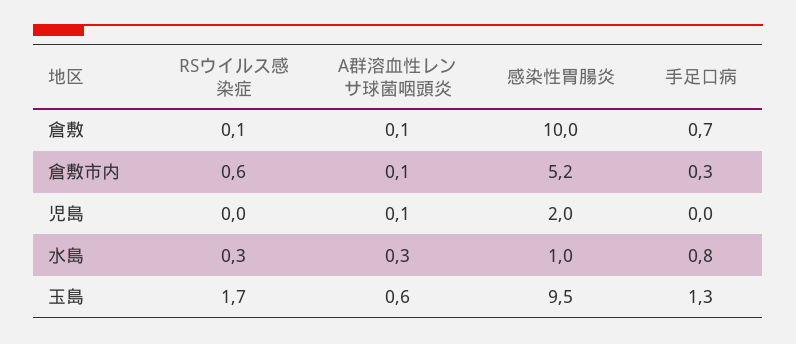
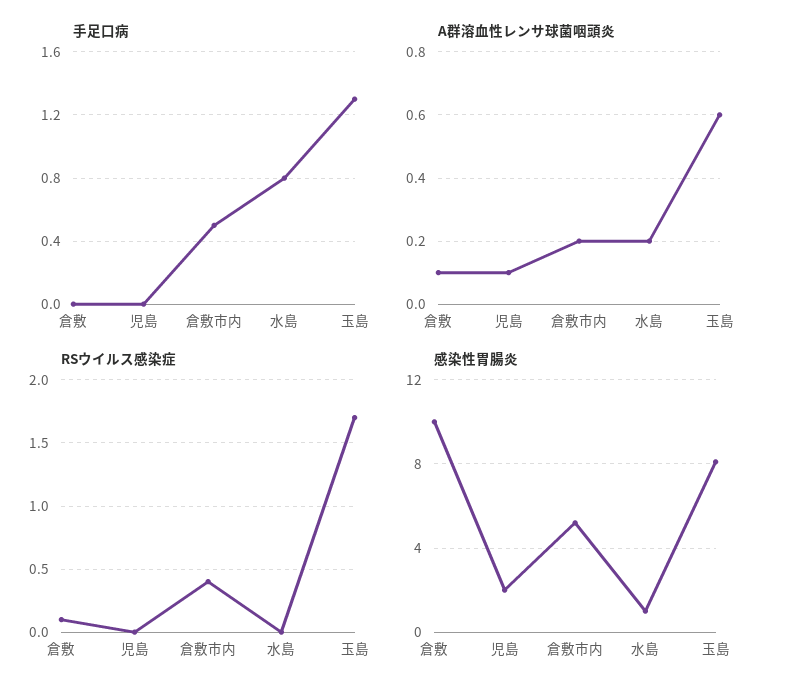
  {
    "RSウイルス感染症": {
      "倉敷": 0.1,
-     "倉敷市内": 0.6,
+     "倉敷市内": 0.4,
      "児島": 0,
-     "水島": 0.3,
+     "水島": 0,
      "玉島": 1.7
    },
    "A群溶血性レンサ球菌咽頭炎": {
      "倉敷": 0.1,
-     "倉敷市内": 0.1,
+     "倉敷市内": 0.2,
      "児島": 0.1,
-     "水島": 0.3,
+     "水島": 0.2,
      "玉島": 0.6
    },
    "感染性胃腸炎": {
      "倉敷": 10,
      "倉敷市内": 5.2,
      "児島": 2,
      "水島": 1,
-     "玉島": 9.5
+     "玉島": 8
    },
    "手足口病": {
-     "倉敷": 0.7,
+     "倉敷": 0,
-     "倉敷市内": 0.3,
+     "倉敷市内": 0.5,
      "児島": 0,
      "水島": 0.8,
      "玉島": 1.3
    }
  }

